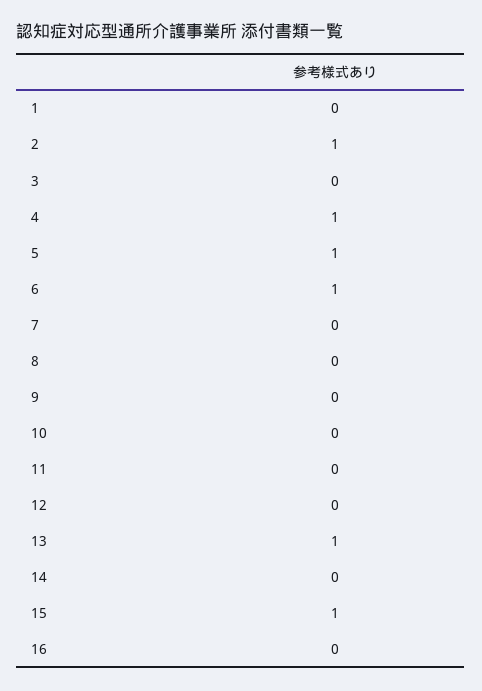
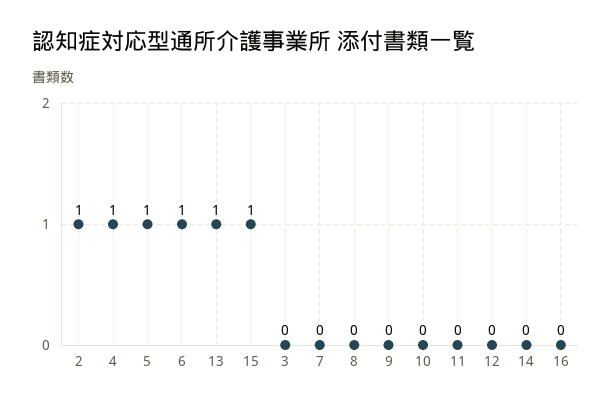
  {
-   "1": 0,
    "2": 1,
    "3": 0,
    "4": 1,
    "5": 1,
    "6": 1,
    "7": 0,
    "8": 0,
    "9": 0,
    "10": 0,
    "11": 0,
    "12": 0,
    "13": 1,
    "14": 0,
    "15": 1,
    "16": 0
  }

